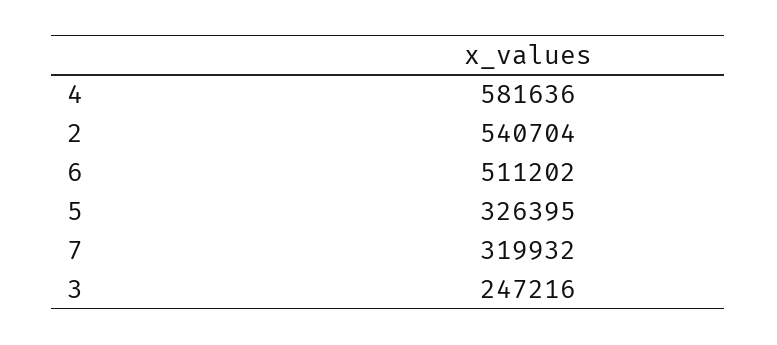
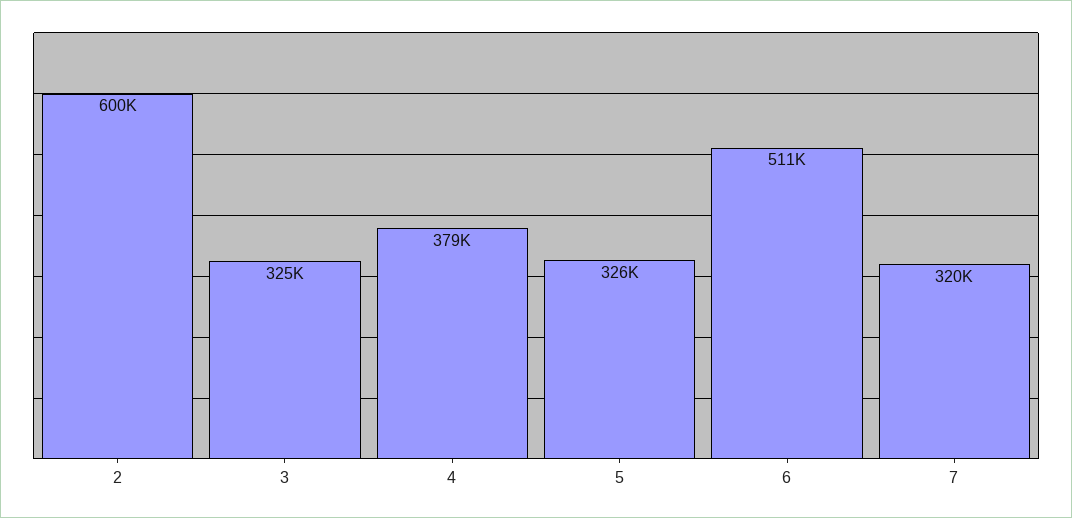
  {
-   "4": 581636,
+   "4": 379000,
-   "2": 540704,
+   "2": 600000,
    "6": 511202,
    "5": 326395,
    "7": 319932,
-   "3": 247216
+   "3": 325000
  }

